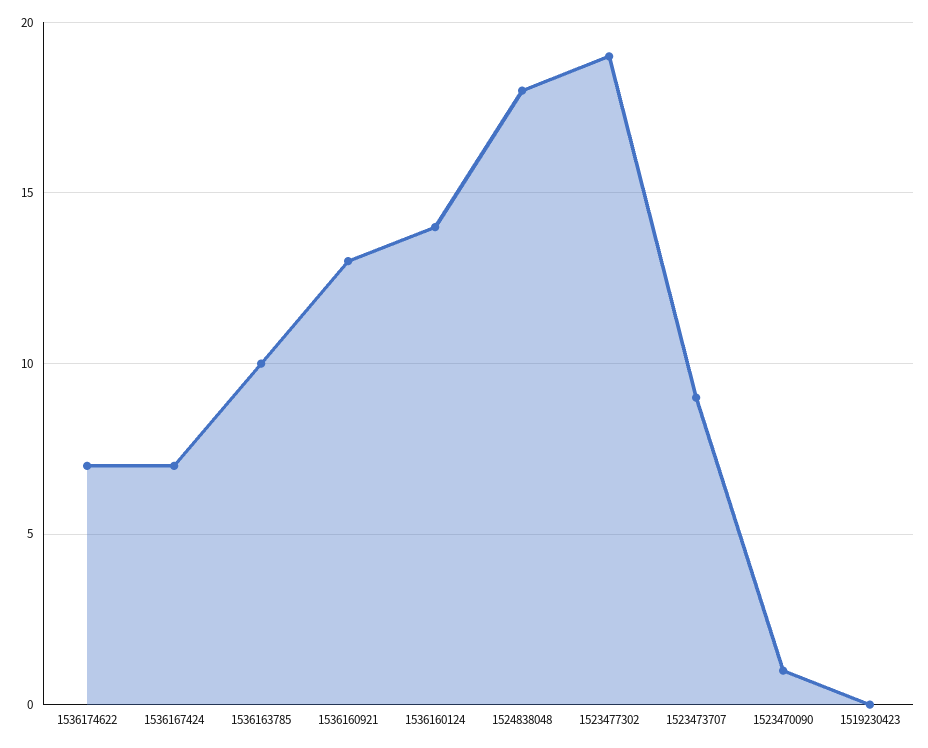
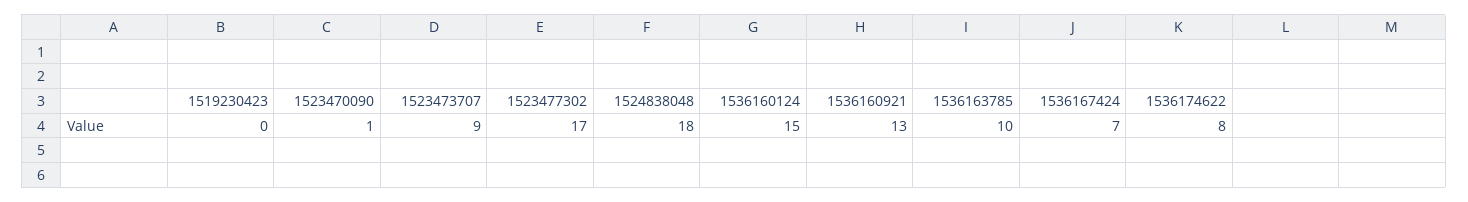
  {
-   "1536174622": 7,
+   "1536174622": 8,
    "1536167424": 7,
    "1536163785": 10,
    "1536160921": 13,
-   "1536160124": 14,
+   "1536160124": 15,
    "1524838048": 18,
-   "1523477302": 19,
+   "1523477302": 17,
    "1523473707": 9,
    "1523470090": 1,
    "1519230423": 0
  }

